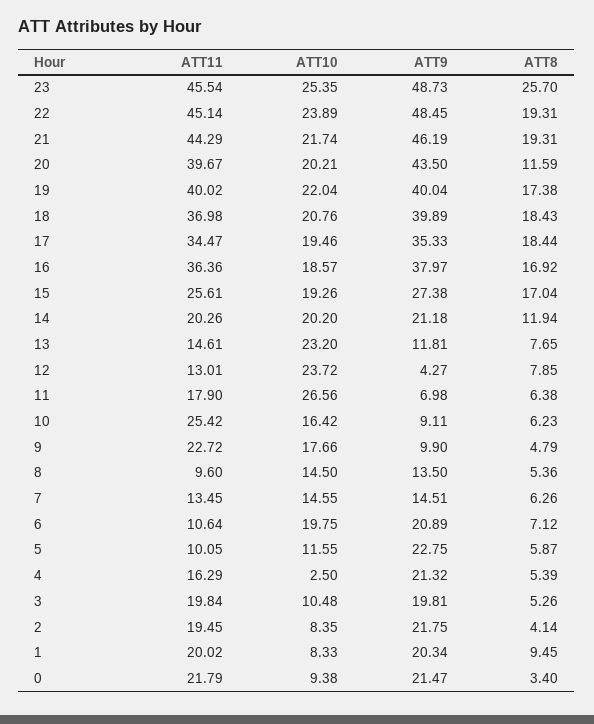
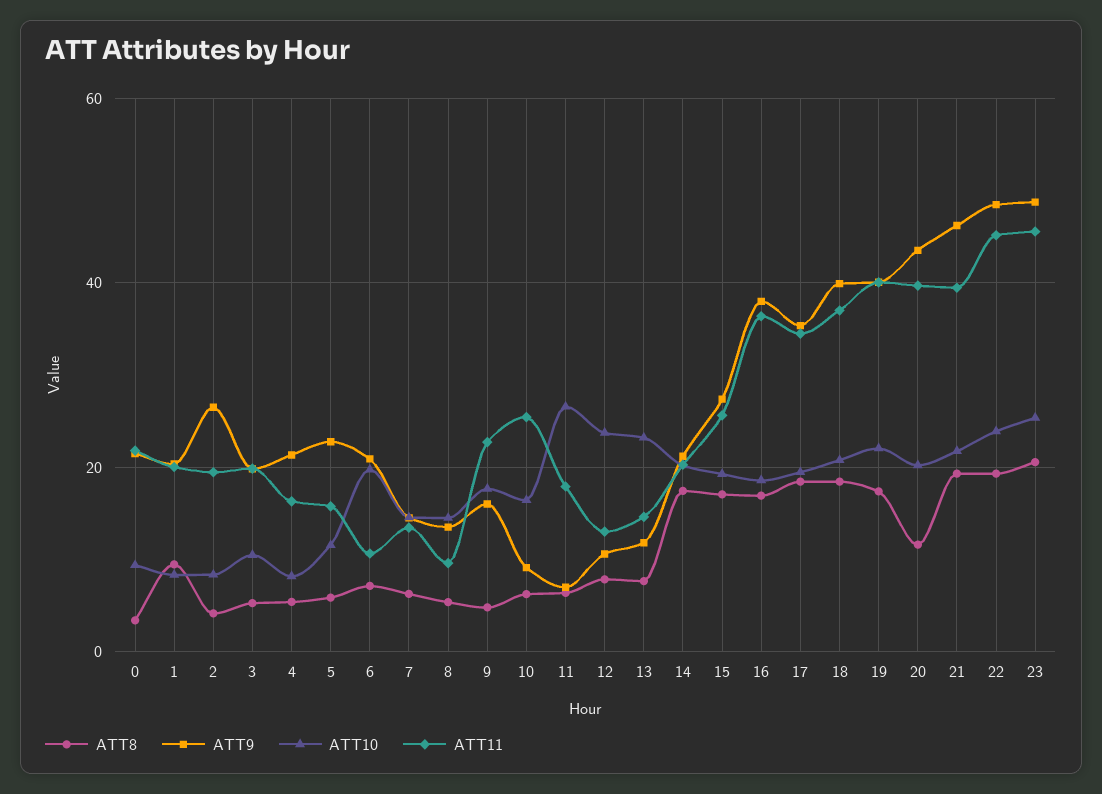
  {
    "ATT11": {
      "23": 45.54,
      "22": 45.14,
-     "21": 44.29,
+     "21": 40,
      "20": 39.67,
      "19": 40.02,
      "18": 36.98,
      "17": 34.47,
      "16": 36.36,
      "15": 25.61,
      "14": 20.26,
      "13": 14.61,
      "12": 13.01,
      "11": 17.9,
      "10": 25.42,
      "9": 22.72,
      "8": 9.6,
      "7": 13.45,
      "6": 10.64,
-     "5": 10.05,
+     "5": 16,
      "4": 16.29,
      "3": 19.84,
      "2": 19.45,
      "1": 20.02,
      "0": 21.79
    },
    "ATT10": {
      "23": 25.35,
      "22": 23.89,
      "21": 21.74,
      "20": 20.21,
      "19": 22.04,
      "18": 20.76,
      "17": 19.46,
      "16": 18.57,
      "15": 19.26,
      "14": 20.2,
      "13": 23.2,
      "12": 23.72,
      "11": 26.56,
      "10": 16.42,
      "9": 17.66,
      "8": 14.5,
      "7": 14.55,
      "6": 19.75,
      "5": 11.55,
-     "4": 2.5,
+     "4": 8,
      "3": 10.48,
      "2": 8.35,
      "1": 8.33,
      "0": 9.38
    },
    "ATT9": {
      "23": 48.73,
      "22": 48.45,
      "21": 46.19,
      "20": 43.5,
      "19": 40.04,
      "18": 39.89,
      "17": 35.33,
      "16": 37.97,
      "15": 27.38,
      "14": 21.18,
      "13": 11.81,
-     "12": 4.27,
+     "12": 10,
      "11": 6.98,
      "10": 9.11,
-     "9": 9.9,
+     "9": 16,
      "8": 13.5,
      "7": 14.51,
      "6": 20.89,
      "5": 22.75,
      "4": 21.32,
      "3": 19.81,
-     "2": 21.75,
+     "2": 26,
      "1": 20.34,
      "0": 21.47
    },
    "ATT8": {
-     "23": 25.7,
+     "23": 20,
      "22": 19.31,
      "21": 19.31,
      "20": 11.59,
      "19": 17.38,
      "18": 18.43,
      "17": 18.44,
      "16": 16.92,
      "15": 17.04,
-     "14": 11.94,
+     "14": 18,
      "13": 7.65,
      "12": 7.85,
      "11": 6.38,
      "10": 6.23,
      "9": 4.79,
      "8": 5.36,
      "7": 6.26,
      "6": 7.12,
      "5": 5.87,
      "4": 5.39,
      "3": 5.26,
      "2": 4.14,
      "1": 9.45,
      "0": 3.4
    }
  }

